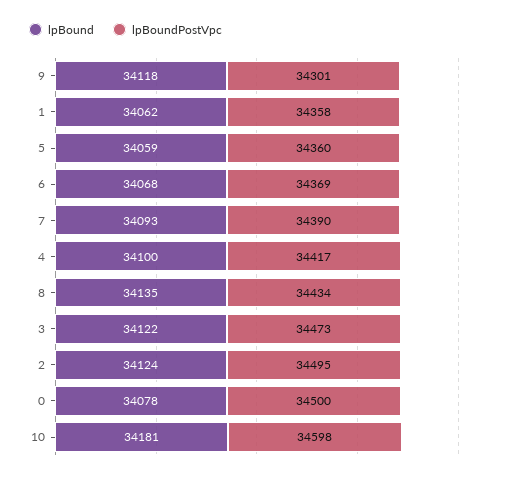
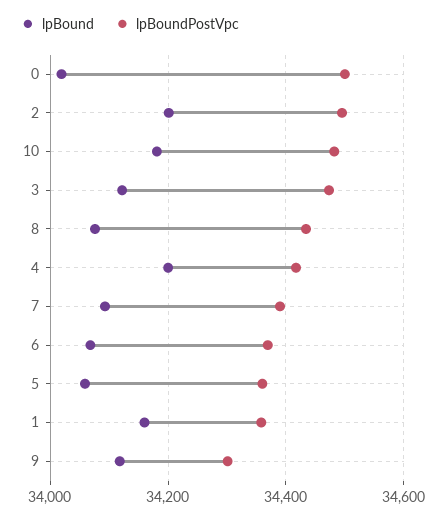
  {
    "lpBound": {
      "9": 34118,
-     "1": 34062,
+     "1": 34160,
      "5": 34059,
      "6": 34068,
      "7": 34093,
-     "4": 34100,
+     "4": 34200,
-     "8": 34135,
+     "8": 34080,
      "3": 34122,
-     "2": 34124,
+     "2": 34200,
-     "0": 34078,
+     "0": 34020,
      "10": 34181
    },
    "lpBoundPostVpc": {
      "9": 34301,
      "1": 34358,
      "5": 34360,
      "6": 34369,
      "7": 34390,
      "4": 34417,
      "8": 34434,
      "3": 34473,
      "2": 34495,
      "0": 34500,
-     "10": 34598
+     "10": 34480
    }
  }

